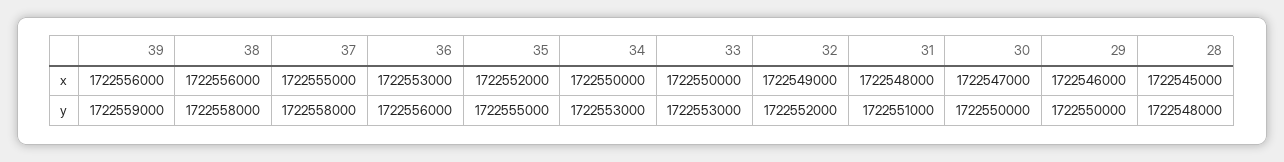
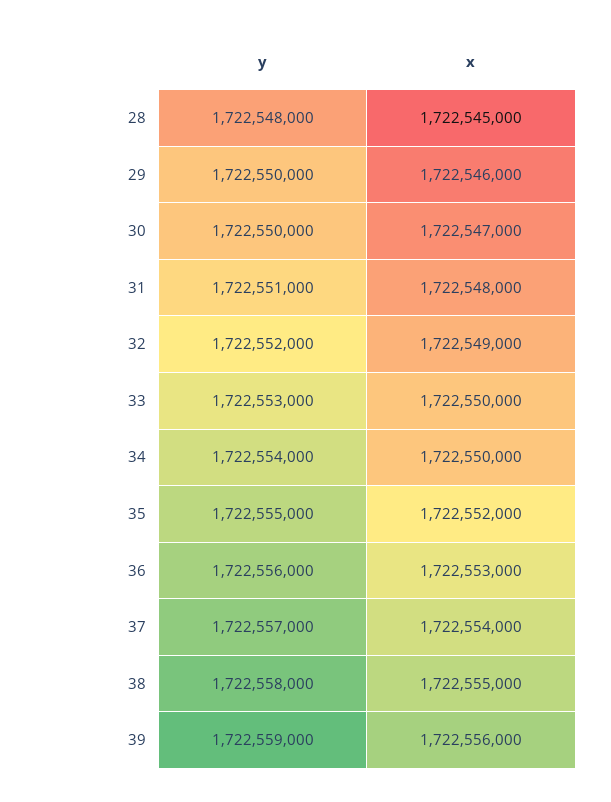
  {
    "39": {
      "x": 1722556000,
      "y": 1722559000
    },
    "38": {
-     "x": 1722556000,
+     "x": 1722555000,
      "y": 1722558000
    },
    "37": {
-     "x": 1722555000,
+     "x": 1722554000,
-     "y": 1722558000
+     "y": 1722557000
    },
    "36": {
      "x": 1722553000,
      "y": 1722556000
    },
    "35": {
      "x": 1722552000,
      "y": 1722555000
    },
    "34": {
      "x": 1722550000,
-     "y": 1722553000
+     "y": 1722554000
    },
    "33": {
      "x": 1722550000,
      "y": 1722553000
    },
    "32": {
      "x": 1722549000,
      "y": 1722552000
    },
    "31": {
      "x": 1722548000,
      "y": 1722551000
    },
    "30": {
      "x": 1722547000,
      "y": 1722550000
    },
    "29": {
      "x": 1722546000,
      "y": 1722550000
    },
    "28": {
      "x": 1722545000,
      "y": 1722548000
    }
  }

